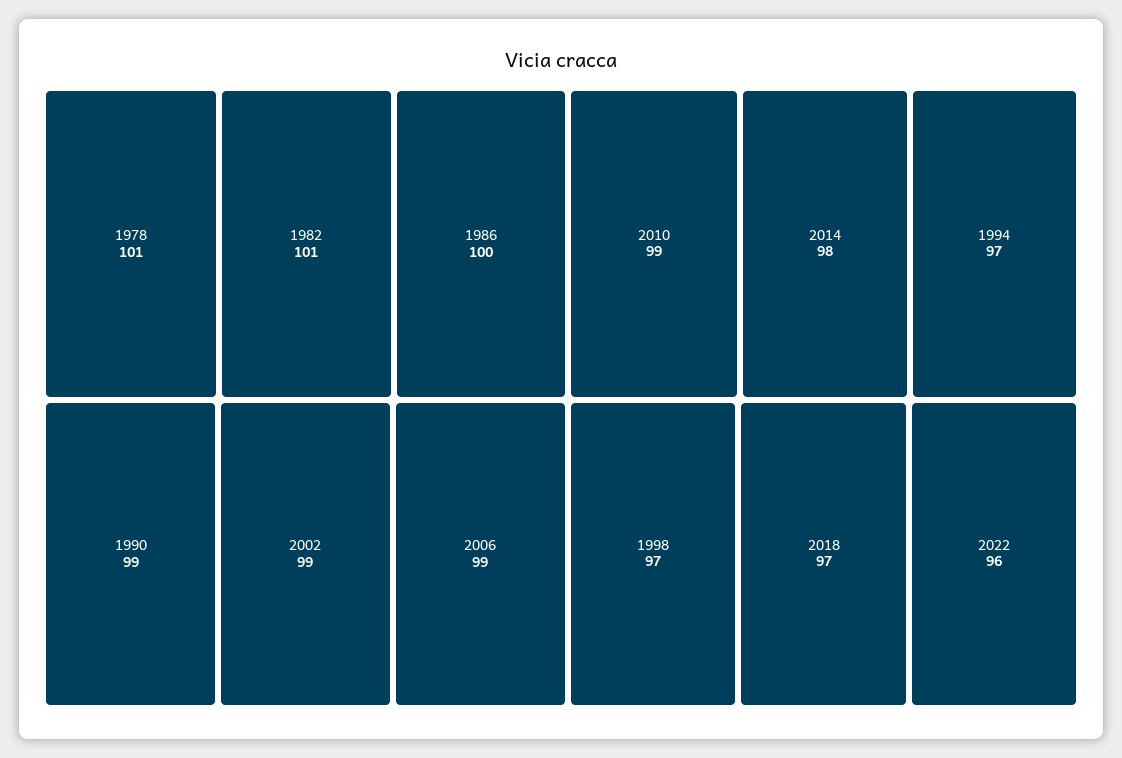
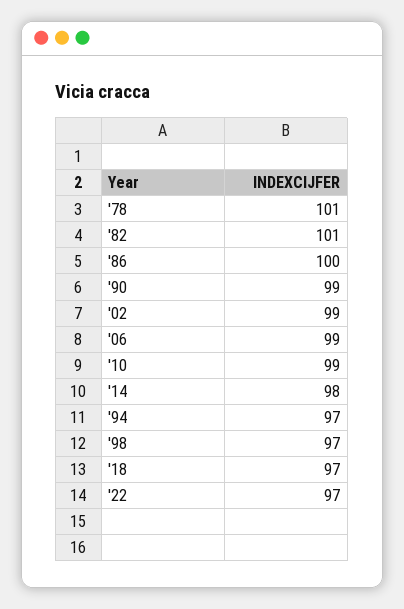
  {
    "1978": 101,
    "1982": 101,
    "1986": 100,
    "1990": 99,
    "2002": 99,
    "2006": 99,
    "2010": 99,
    "2014": 98,
    "1994": 97,
    "1998": 97,
    "2018": 97,
-   "2022": 96
+   "2022": 97
  }

